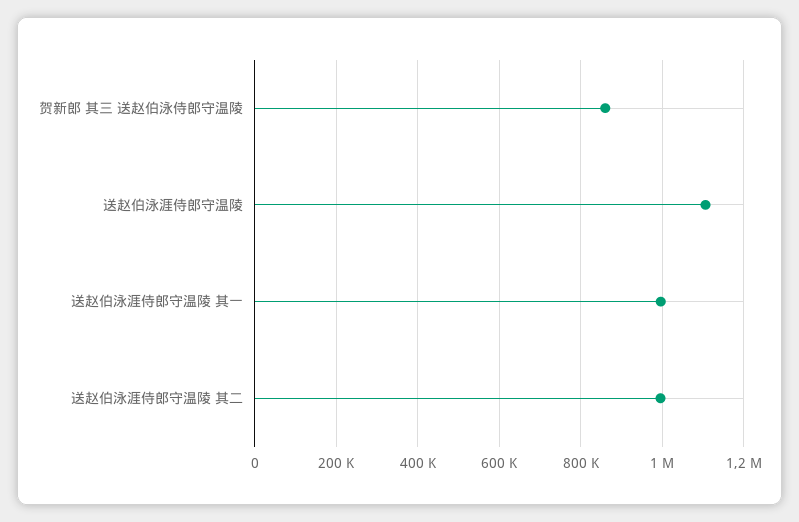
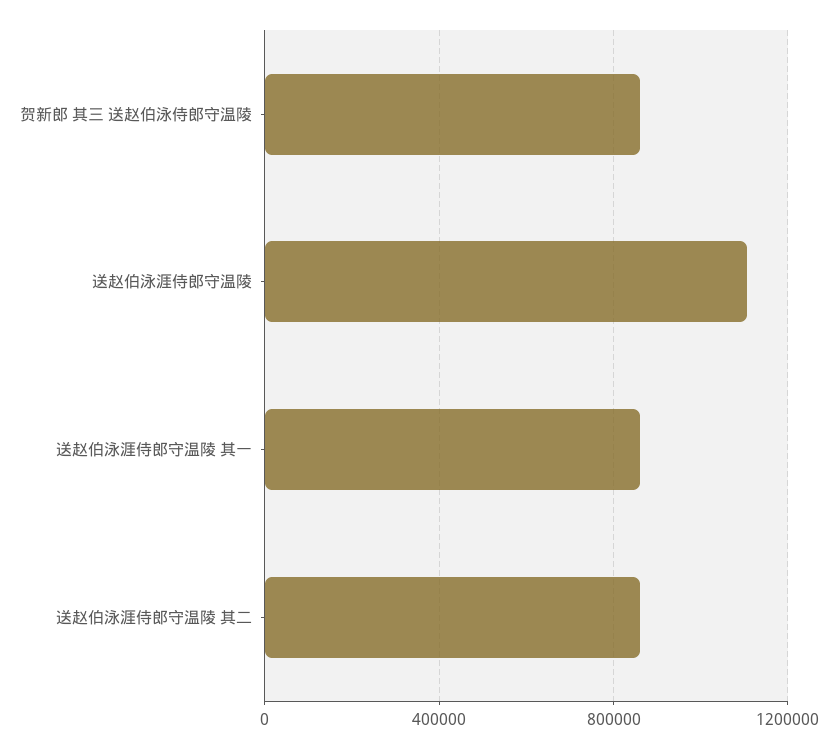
  {
    "贺新郎 其三 送赵伯泳侍郎守温陵": 860000,
    "送赵伯泳涯侍郎守温陵": 1100000,
-   "送赵伯泳涯侍郎守温陵 其一": 1000000,
+   "送赵伯泳涯侍郎守温陵 其一": 850000,
-   "送赵伯泳涯侍郎守温陵 其二": 1000000
+   "送赵伯泳涯侍郎守温陵 其二": 850000
  }

